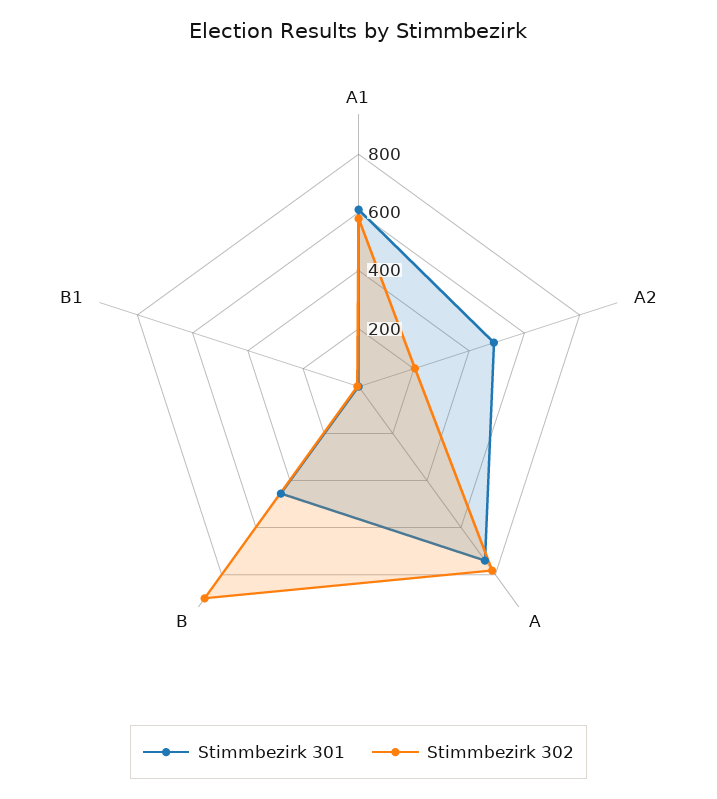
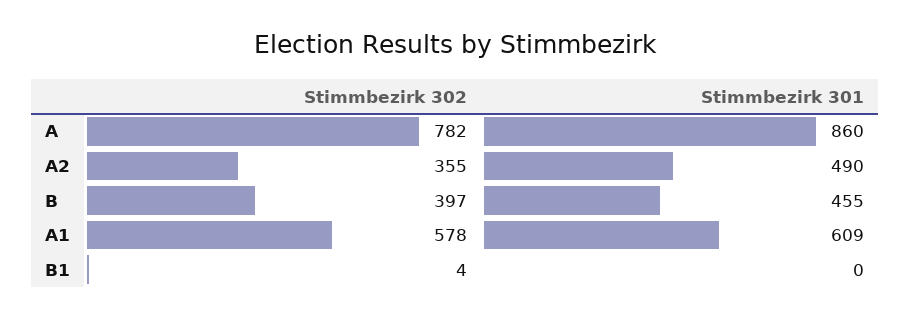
  {
    "Stimmbezirk 301": {
      "A1": 609,
      "A2": 490,
-     "A": 750,
+     "A": 860,
      "B": 455,
      "B1": 0
    },
    "Stimmbezirk 302": {
      "A1": 578,
-     "A2": 200,
+     "A2": 355,
      "A": 782,
-     "B": 900,
+     "B": 397,
      "B1": 4
    }
  }

